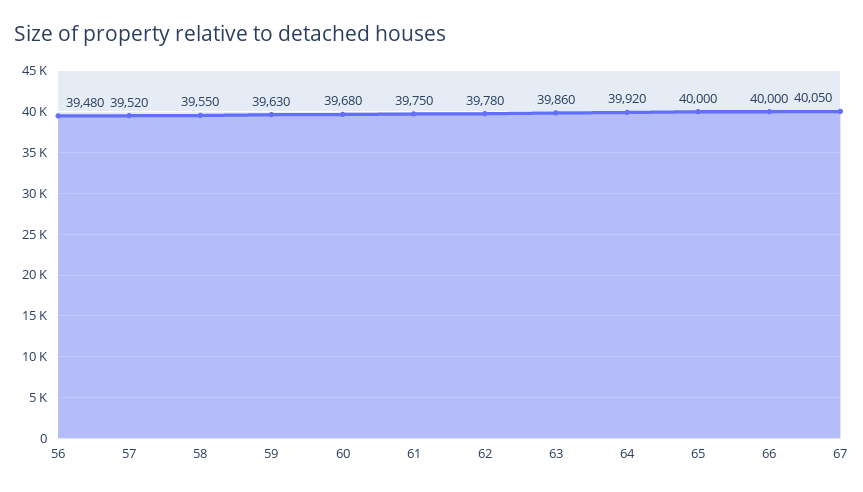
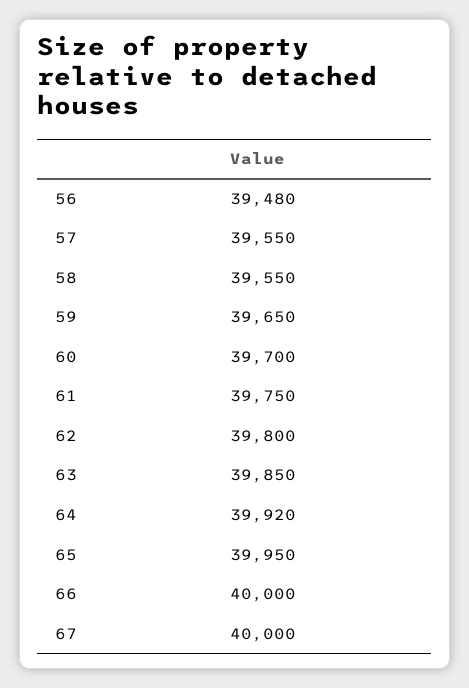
  {
    "56": 39480,
-   "57": 39520,
+   "57": 39550,
    "58": 39550,
-   "59": 39630,
+   "59": 39650,
-   "60": 39680,
+   "60": 39700,
    "61": 39750,
-   "62": 39780,
+   "62": 39800,
-   "63": 39860,
+   "63": 39850,
    "64": 39920,
-   "65": 40000,
+   "65": 39950,
    "66": 40000,
-   "67": 40050
+   "67": 40000
  }

